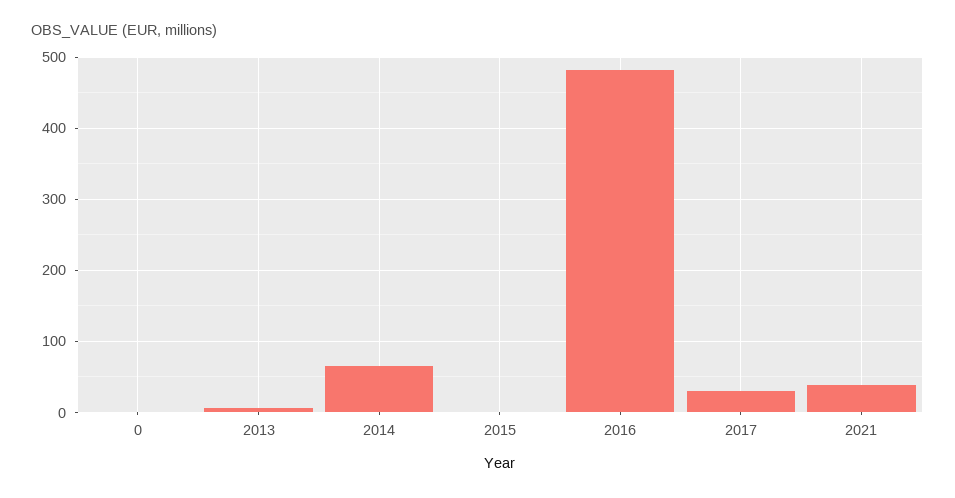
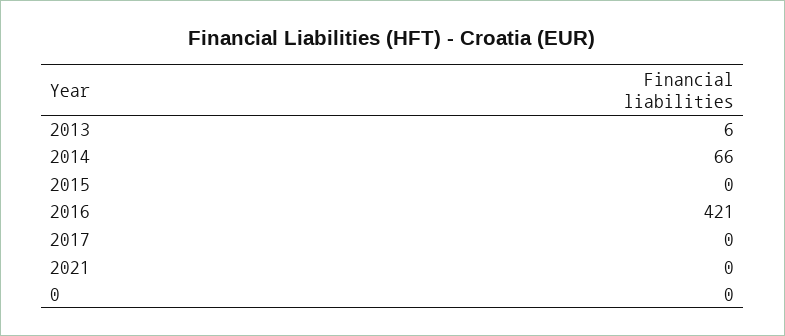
  {
    "0": 0,
    "2013": 6,
    "2014": 66,
    "2015": 0,
-   "2016": 480,
+   "2016": 421,
-   "2017": 30,
+   "2017": 0,
-   "2021": 40
+   "2021": 0
  }

